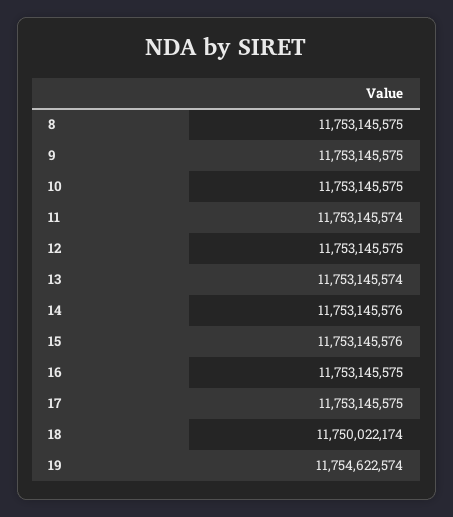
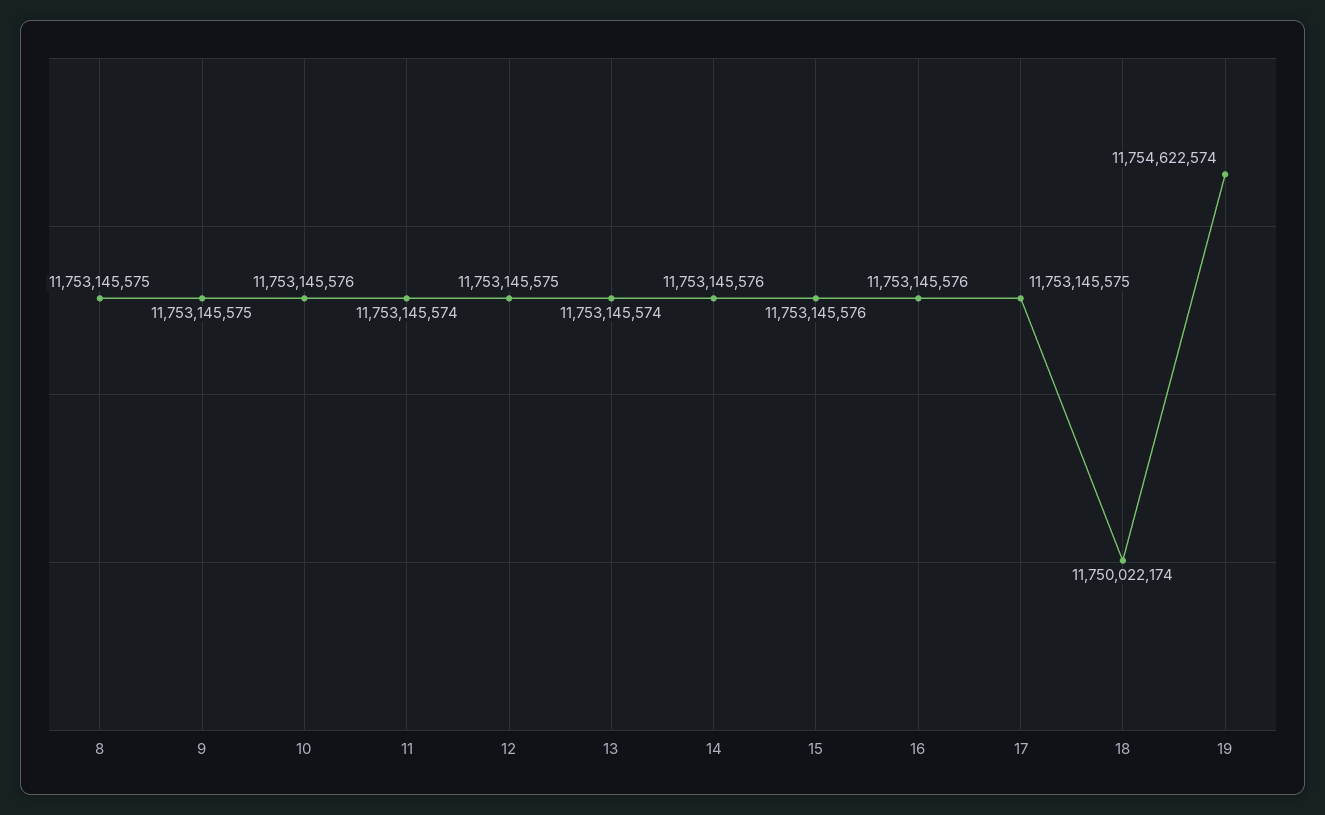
  {
    "8": 11753145575,
    "9": 11753145575,
-   "10": 11753145575,
+   "10": 11753145576,
    "11": 11753145574,
    "12": 11753145575,
    "13": 11753145574,
    "14": 11753145576,
    "15": 11753145576,
-   "16": 11753145575,
+   "16": 11753145576,
    "17": 11753145575,
    "18": 11750022174,
    "19": 11754622574
  }

